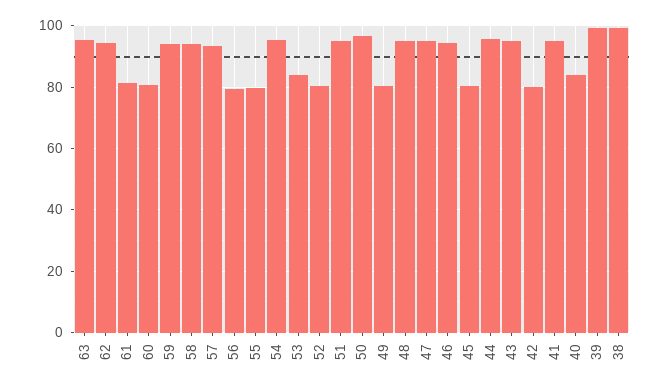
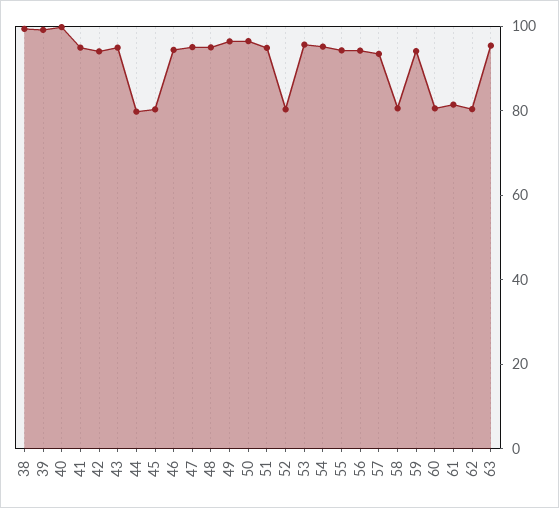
  {
    "63": 96,
-   "62": 94,
+   "62": 80,
    "61": 82,
    "60": 80,
    "59": 94,
-   "58": 94,
+   "58": 80,
    "57": 94,
-   "56": 80,
+   "56": 95,
-   "55": 80,
+   "55": 95,
    "54": 96,
-   "53": 84,
+   "53": 95,
    "52": 80,
    "51": 94,
    "50": 96,
-   "49": 80,
+   "49": 95,
    "48": 94,
    "47": 96,
    "46": 94,
    "45": 80,
-   "44": 96,
+   "44": 80,
    "43": 94,
-   "42": 80,
+   "42": 95,
    "41": 94,
-   "40": 84,
+   "40": 100,
    "39": 100,
    "38": 100
  }

